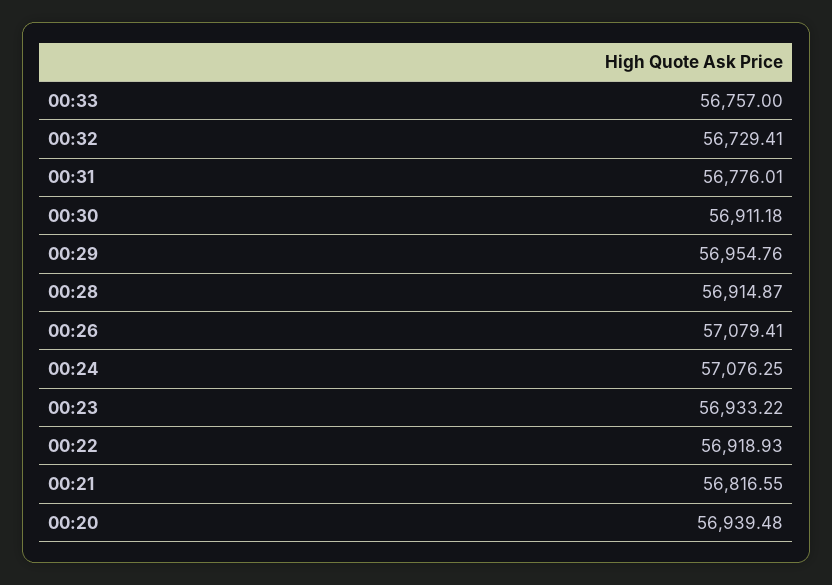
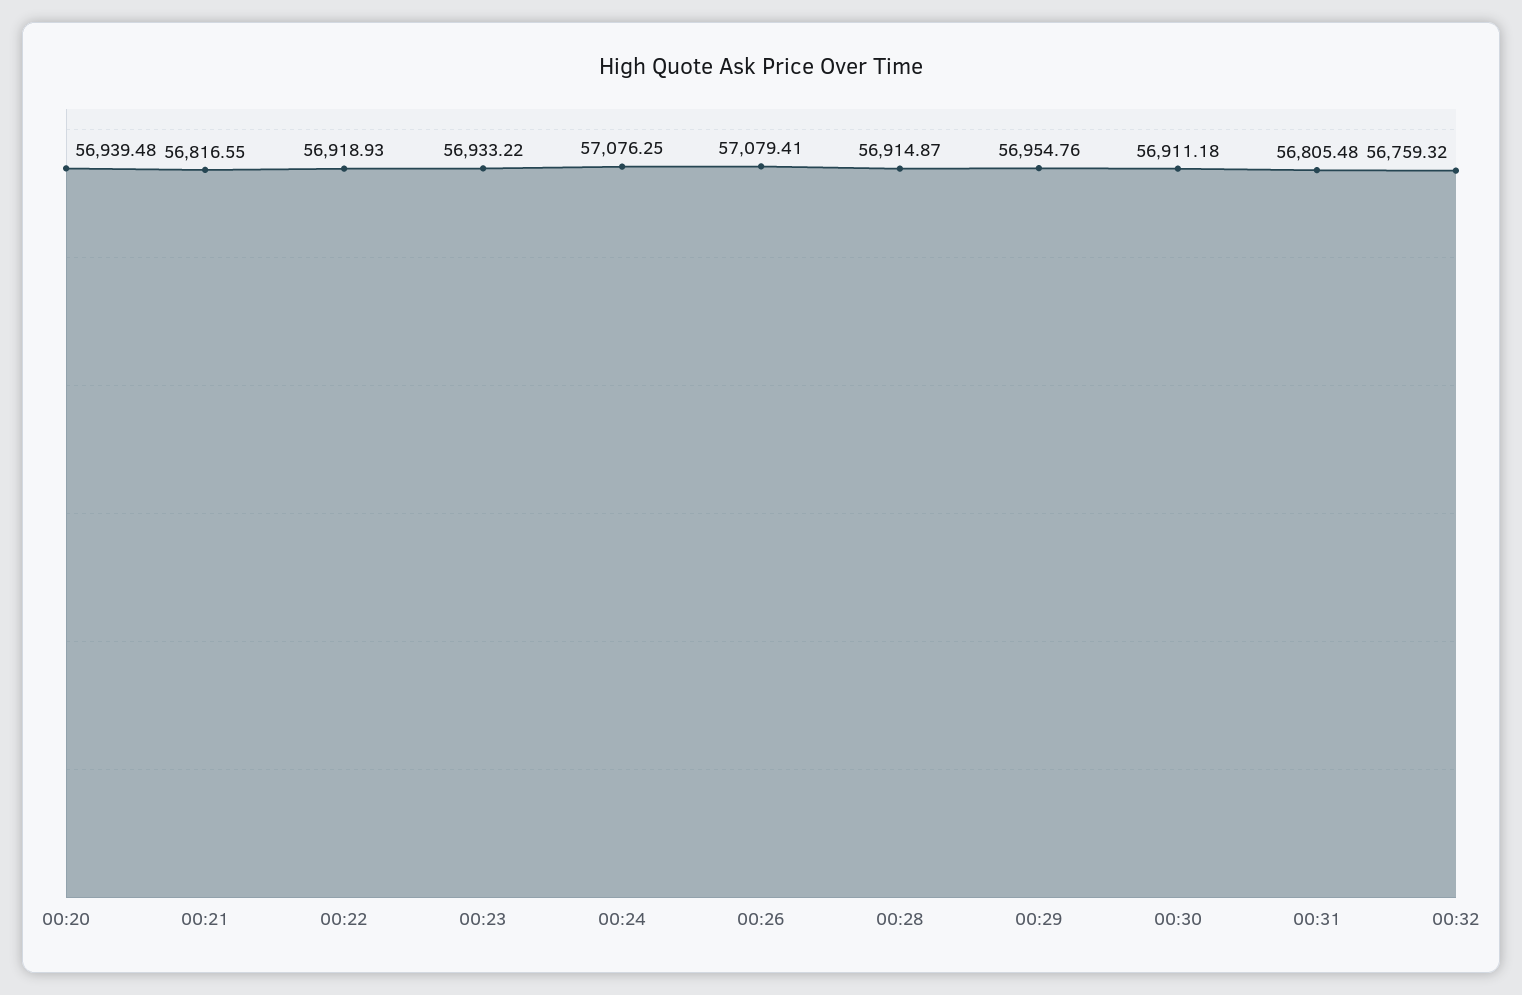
  {
-   "00:33": 56757,
-   "00:32": 56729.41,
+   "00:32": 56759.32,
-   "00:31": 56776.01,
+   "00:31": 56805.48,
    "00:30": 56911.18,
    "00:29": 56954.76,
    "00:28": 56914.87,
    "00:26": 57079.41,
    "00:24": 57076.25,
    "00:23": 56933.22,
    "00:22": 56918.93,
    "00:21": 56816.55,
    "00:20": 56939.48
  }

